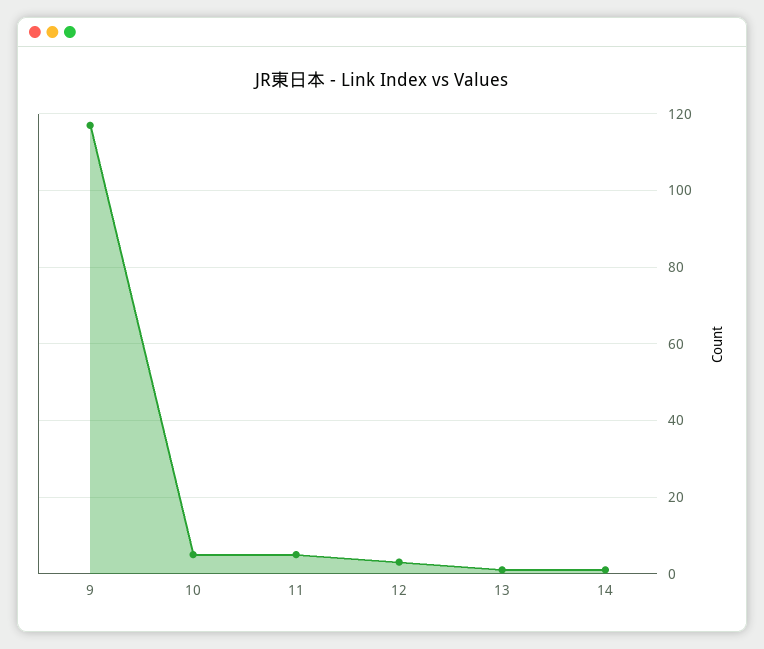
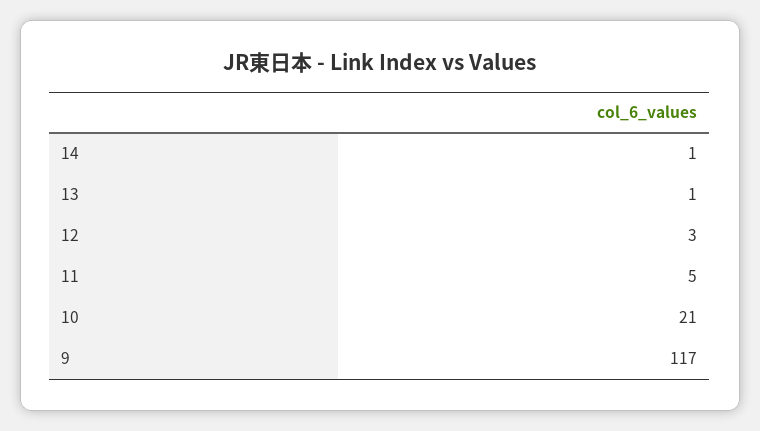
  {
    "9": 117,
-   "10": 5,
+   "10": 21,
    "11": 5,
    "12": 3,
    "13": 1,
    "14": 1
  }

